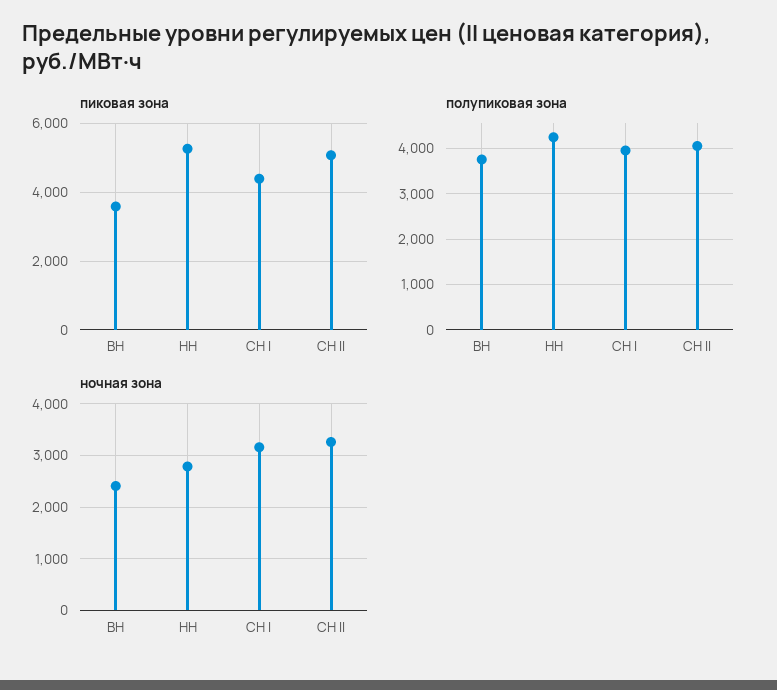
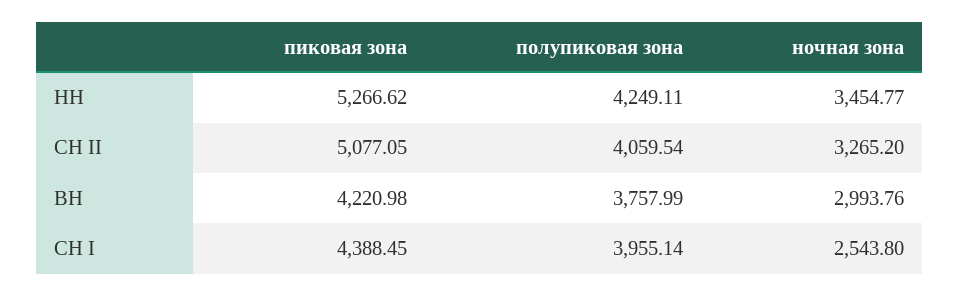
  {
    "пиковая зона": {
-     "ВН": 3600,
+     "ВН": 4220.98,
      "НН": 5266.62,
      "СН I": 4388.45,
      "СН II": 5077.05
    },
    "полупиковая зона": {
      "ВН": 3757.99,
      "НН": 4249.11,
      "СН I": 3955.14,
      "СН II": 4059.54
    },
    "ночная зона": {
-     "ВН": 2400,
+     "ВН": 2993.76,
-     "НН": 2800,
+     "НН": 3454.77,
-     "СН I": 3200,
+     "СН I": 2543.8,
      "СН II": 3265.2
    }
  }

